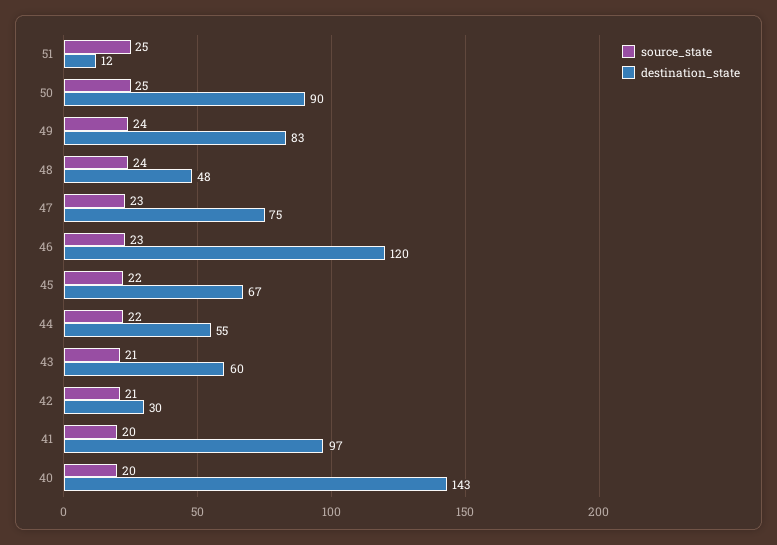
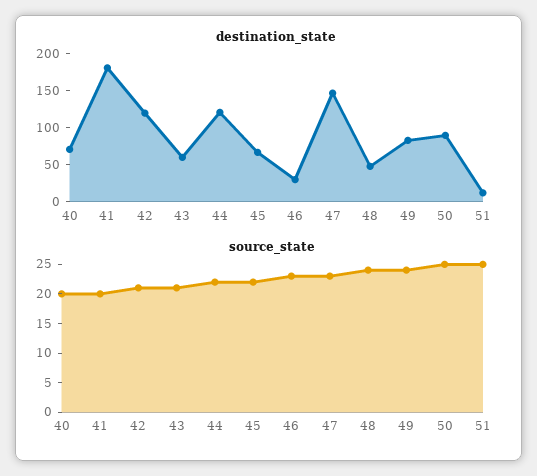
  {
    "source_state": {
      "51": 25,
      "50": 25,
      "49": 24,
      "48": 24,
      "47": 23,
      "46": 23,
      "45": 22,
      "44": 22,
      "43": 21,
      "42": 21,
      "41": 20,
      "40": 20
    },
    "destination_state": {
      "51": 12,
      "50": 90,
      "49": 83,
      "48": 48,
-     "47": 75,
+     "47": 150,
-     "46": 120,
+     "46": 25,
      "45": 67,
-     "44": 55,
+     "44": 125,
      "43": 60,
-     "42": 30,
+     "42": 125,
-     "41": 97,
+     "41": 175,
-     "40": 143
+     "40": 75
    }
  }

